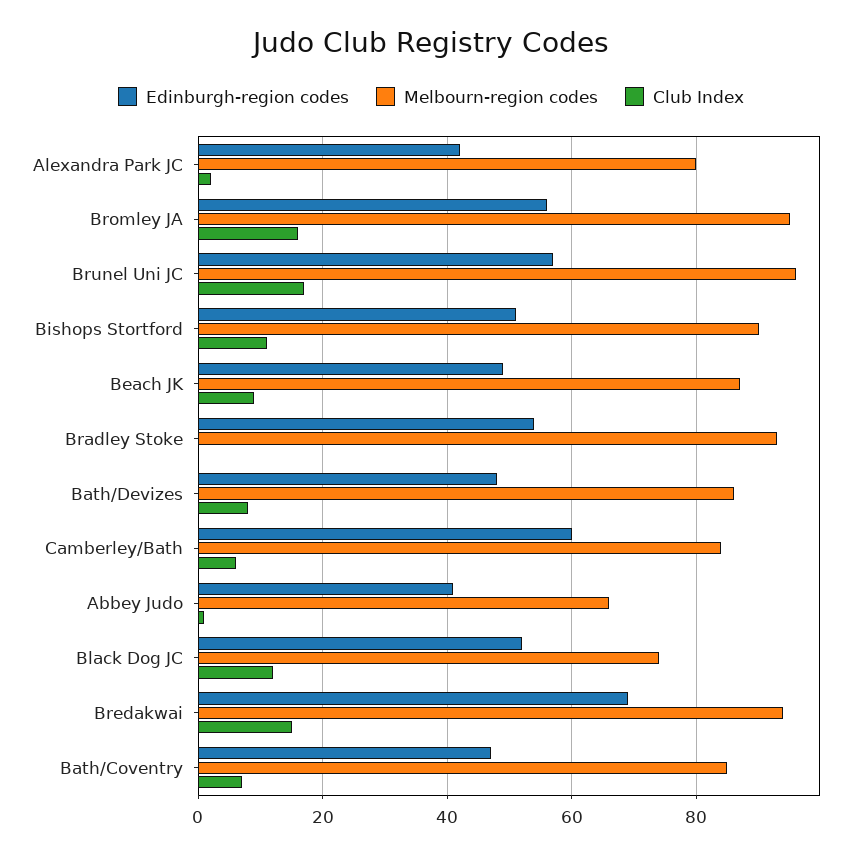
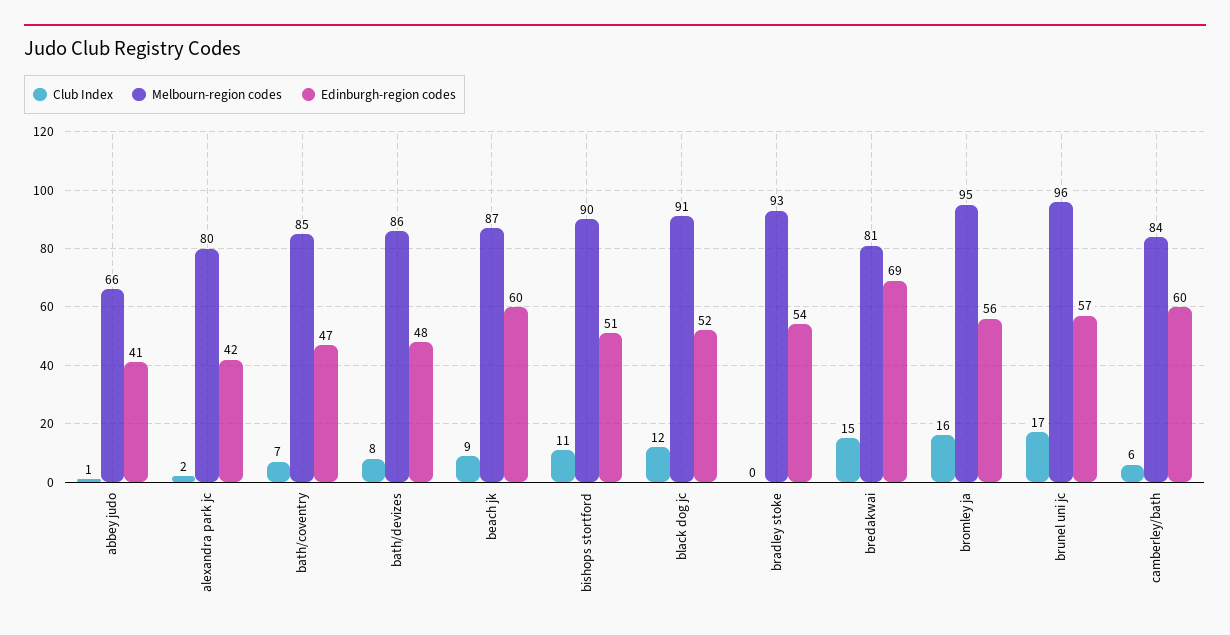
  {
    "Edinburgh-region codes": {
      "Alexandra Park JC": 42,
      "Bromley JA": 56,
      "Brunel Uni JC": 57,
      "Bishops Stortford": 51,
-     "Beach JK": 50,
+     "Beach JK": 60,
      "Bradley Stoke": 54,
      "Bath/Devizes": 48,
      "Camberley/Bath": 60,
      "Abbey Judo": 41,
      "Black Dog JC": 52,
      "Bredakwai": 69,
      "Bath/Coventry": 47
    },
    "Melbourn-region codes": {
      "Alexandra Park JC": 80,
      "Bromley JA": 95,
      "Brunel Uni JC": 96,
      "Bishops Stortford": 90,
      "Beach JK": 87,
      "Bradley Stoke": 93,
      "Bath/Devizes": 86,
      "Camberley/Bath": 84,
      "Abbey Judo": 66,
-     "Black Dog JC": 75,
+     "Black Dog JC": 91,
-     "Bredakwai": 95,
+     "Bredakwai": 81,
      "Bath/Coventry": 85
    },
    "Club Index": {
      "Alexandra Park JC": 2,
      "Bromley JA": 16,
      "Brunel Uni JC": 17,
      "Bishops Stortford": 11,
      "Beach JK": 9,
      "Bradley Stoke": 0,
      "Bath/Devizes": 8,
      "Camberley/Bath": 6,
      "Abbey Judo": 1,
      "Black Dog JC": 12,
      "Bredakwai": 15,
      "Bath/Coventry": 7
    }
  }

